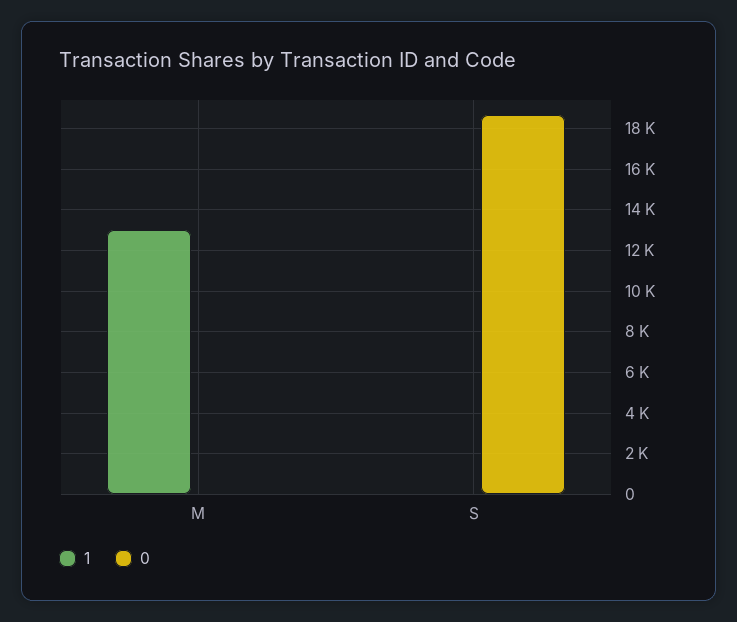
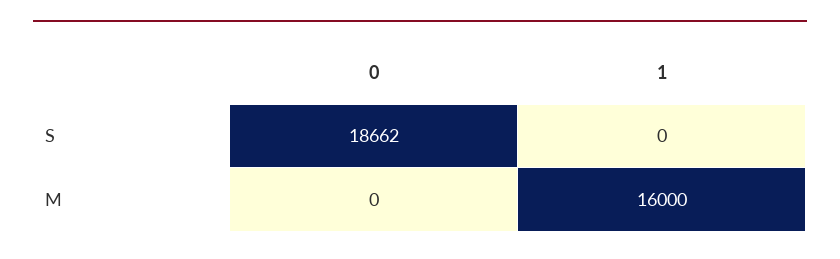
  {
    "1": {
-     "M": 13000,
+     "M": 16000,
      "S": 0
    },
    "0": {
      "M": 0,
      "S": 18662
    }
  }

